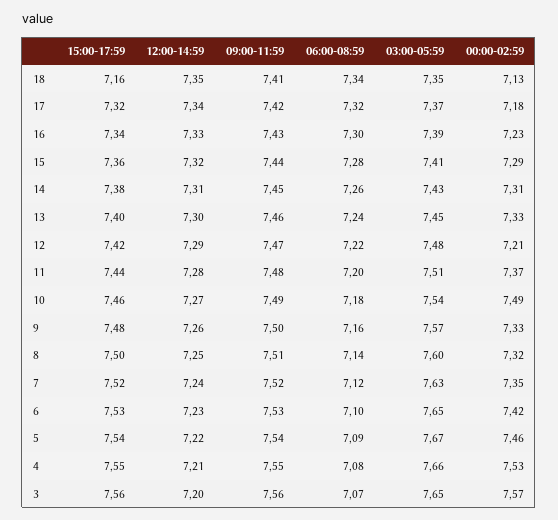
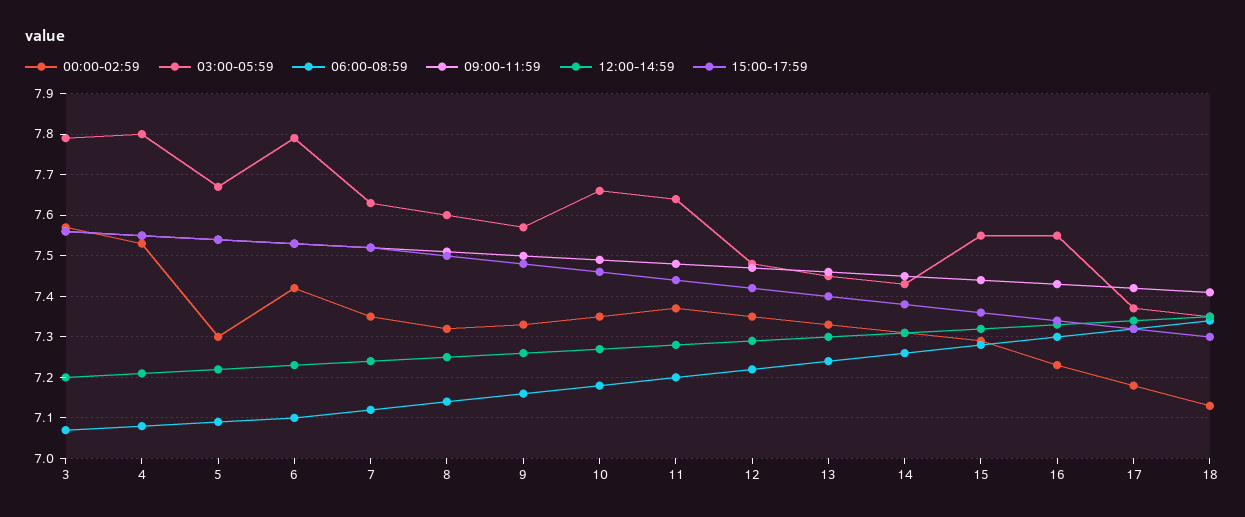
  {
    "15:00-17:59": {
-     "18": 7.16,
+     "18": 7.3,
      "17": 7.32,
      "16": 7.34,
      "15": 7.36,
      "14": 7.38,
      "13": 7.4,
      "12": 7.42,
      "11": 7.44,
      "10": 7.46,
      "9": 7.48,
      "8": 7.5,
      "7": 7.52,
      "6": 7.53,
      "5": 7.54,
      "4": 7.55,
      "3": 7.56
    },
    "12:00-14:59": {
      "18": 7.35,
      "17": 7.34,
      "16": 7.33,
      "15": 7.32,
      "14": 7.31,
      "13": 7.3,
      "12": 7.29,
      "11": 7.28,
      "10": 7.27,
      "9": 7.26,
      "8": 7.25,
      "7": 7.24,
      "6": 7.23,
      "5": 7.22,
      "4": 7.21,
      "3": 7.2
    },
    "09:00-11:59": {
      "18": 7.41,
      "17": 7.42,
      "16": 7.43,
      "15": 7.44,
      "14": 7.45,
      "13": 7.46,
      "12": 7.47,
      "11": 7.48,
      "10": 7.49,
      "9": 7.5,
      "8": 7.51,
      "7": 7.52,
      "6": 7.53,
      "5": 7.54,
      "4": 7.55,
      "3": 7.56
    },
    "06:00-08:59": {
      "18": 7.34,
      "17": 7.32,
      "16": 7.3,
      "15": 7.28,
      "14": 7.26,
      "13": 7.24,
      "12": 7.22,
      "11": 7.2,
      "10": 7.18,
      "9": 7.16,
      "8": 7.14,
      "7": 7.12,
      "6": 7.1,
      "5": 7.09,
      "4": 7.08,
      "3": 7.07
    },
    "03:00-05:59": {
      "18": 7.35,
      "17": 7.37,
-     "16": 7.39,
+     "16": 7.55,
-     "15": 7.41,
+     "15": 7.55,
      "14": 7.43,
      "13": 7.45,
      "12": 7.48,
-     "11": 7.51,
+     "11": 7.65,
-     "10": 7.54,
+     "10": 7.65,
      "9": 7.57,
      "8": 7.6,
      "7": 7.63,
-     "6": 7.65,
+     "6": 7.8,
      "5": 7.67,
-     "4": 7.66,
+     "4": 7.8,
-     "3": 7.65
+     "3": 7.8
    },
    "00:00-02:59": {
      "18": 7.13,
      "17": 7.18,
      "16": 7.23,
      "15": 7.29,
      "14": 7.31,
      "13": 7.33,
-     "12": 7.21,
+     "12": 7.35,
      "11": 7.37,
-     "10": 7.49,
+     "10": 7.35,
      "9": 7.33,
      "8": 7.32,
      "7": 7.35,
      "6": 7.42,
-     "5": 7.46,
+     "5": 7.3,
      "4": 7.53,
      "3": 7.57
    }
  }

